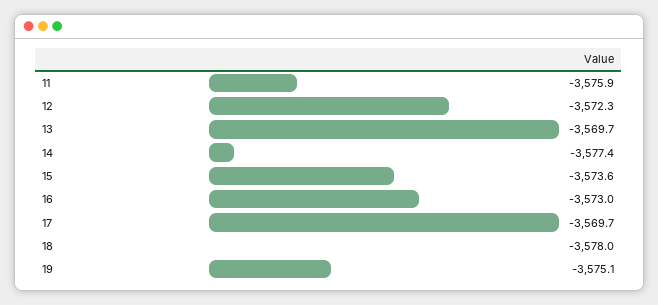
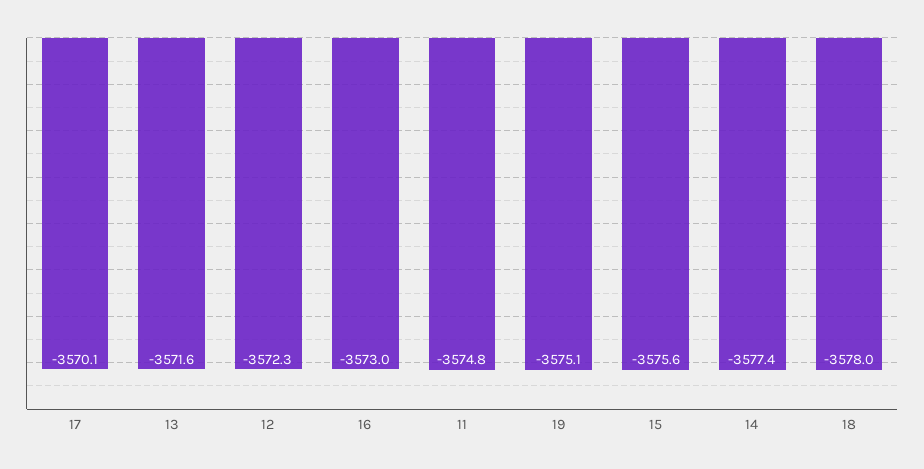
  {
-   "11": -3575.9,
+   "11": -3574.8,
    "12": -3572.3,
-   "13": -3569.7,
+   "13": -3571.6,
    "14": -3577.4,
-   "15": -3573.6,
+   "15": -3575.6,
    "16": -3573,
-   "17": -3569.7,
+   "17": -3570.1,
    "18": -3578,
    "19": -3575.1
  }

